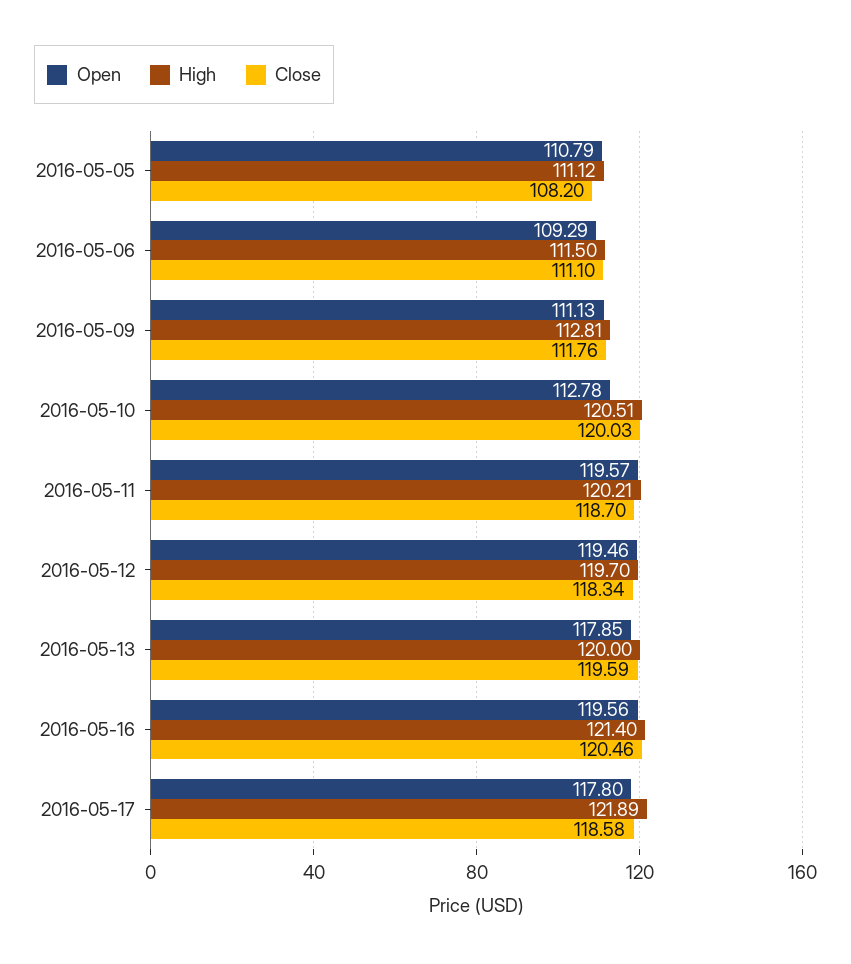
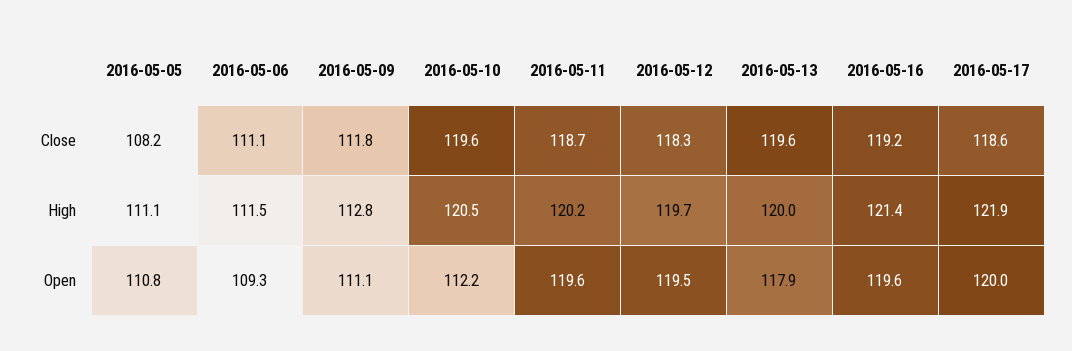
  {
    "Open": {
      "2016-05-05": 110.79,
      "2016-05-06": 109.29,
      "2016-05-09": 111.13,
-     "2016-05-10": 112.78,
+     "2016-05-10": 112.2,
      "2016-05-11": 119.57,
      "2016-05-12": 119.46,
      "2016-05-13": 117.85,
      "2016-05-16": 119.56,
-     "2016-05-17": 117.8
+     "2016-05-17": 120
    },
    "High": {
      "2016-05-05": 111.12,
      "2016-05-06": 111.5,
      "2016-05-09": 112.81,
      "2016-05-10": 120.51,
      "2016-05-11": 120.21,
      "2016-05-12": 119.7,
      "2016-05-13": 120,
      "2016-05-16": 121.4,
      "2016-05-17": 121.89
    },
    "Close": {
      "2016-05-05": 108.2,
      "2016-05-06": 111.1,
      "2016-05-09": 111.76,
-     "2016-05-10": 120.03,
+     "2016-05-10": 119.6,
      "2016-05-11": 118.7,
      "2016-05-12": 118.34,
      "2016-05-13": 119.59,
-     "2016-05-16": 120.46,
+     "2016-05-16": 119.2,
      "2016-05-17": 118.58
    }
  }

